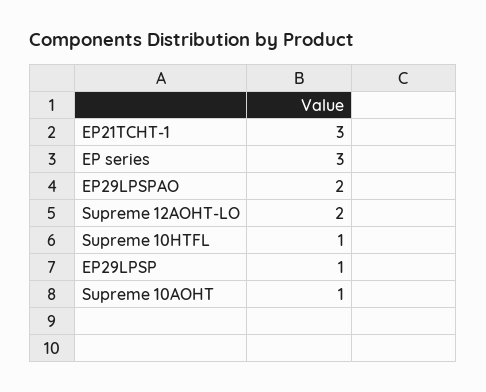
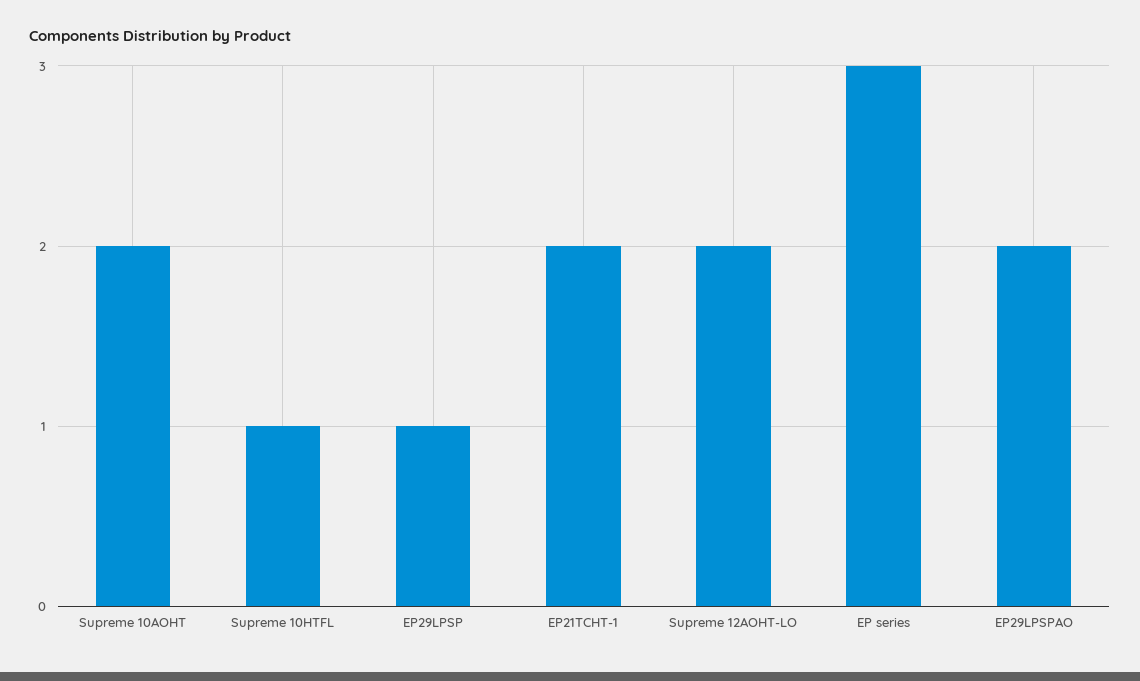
  {
-   "EP21TCHT-1": 3,
+   "EP21TCHT-1": 2,
    "EP series": 3,
    "EP29LPSPAO": 2,
    "Supreme 12AOHT-LO": 2,
    "Supreme 10HTFL": 1,
    "EP29LPSP": 1,
-   "Supreme 10AOHT": 1
+   "Supreme 10AOHT": 2
  }

